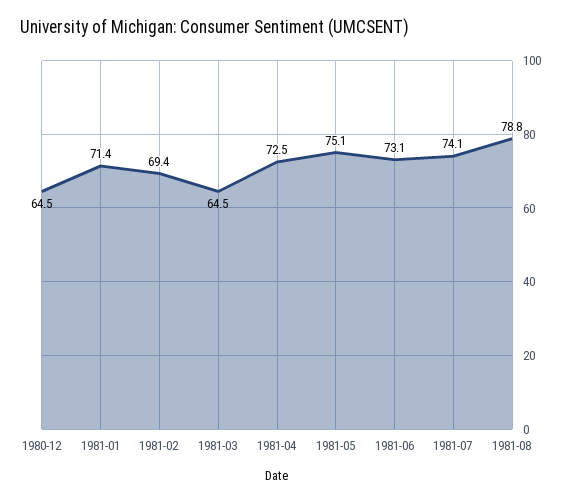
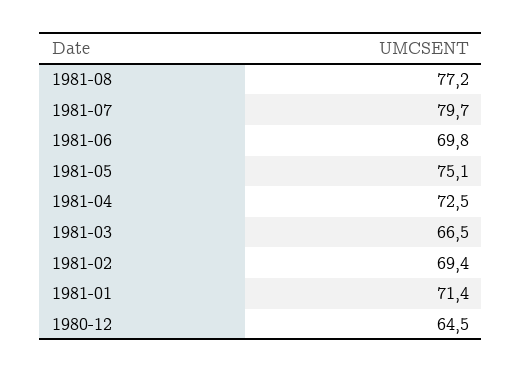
  {
    "1980-12": 64.5,
    "1981-01": 71.4,
    "1981-02": 69.4,
-   "1981-03": 64.5,
+   "1981-03": 66.5,
    "1981-04": 72.5,
    "1981-05": 75.1,
-   "1981-06": 73.1,
+   "1981-06": 69.8,
-   "1981-07": 74.1,
+   "1981-07": 79.7,
-   "1981-08": 78.8
+   "1981-08": 77.2
  }

